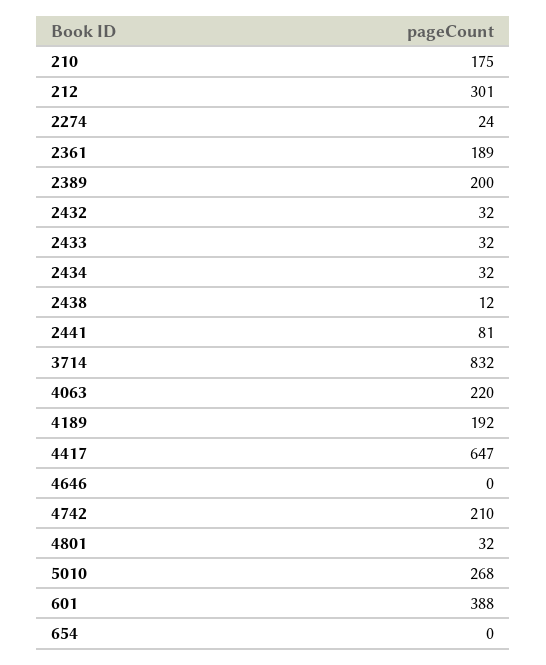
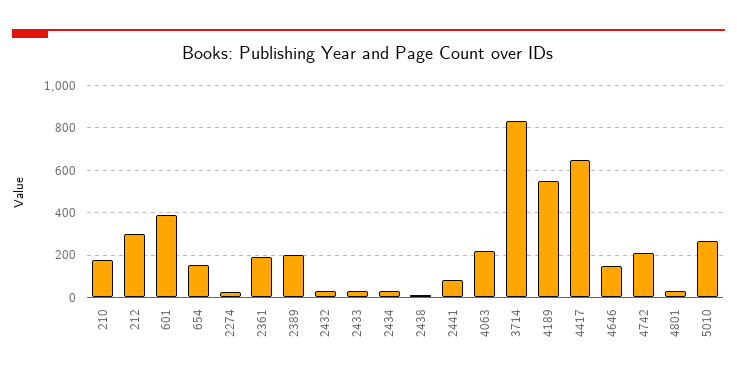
  {
    "210": 175,
    "212": 301,
    "2274": 24,
    "2361": 189,
    "2389": 200,
    "2432": 32,
    "2433": 32,
    "2434": 32,
    "2438": 12,
    "2441": 81,
    "3714": 832,
    "4063": 220,
-   "4189": 192,
+   "4189": 550,
    "4417": 647,
-   "4646": 0,
+   "4646": 150,
    "4742": 210,
    "4801": 32,
    "5010": 268,
    "601": 388,
-   "654": 0
+   "654": 150
  }

